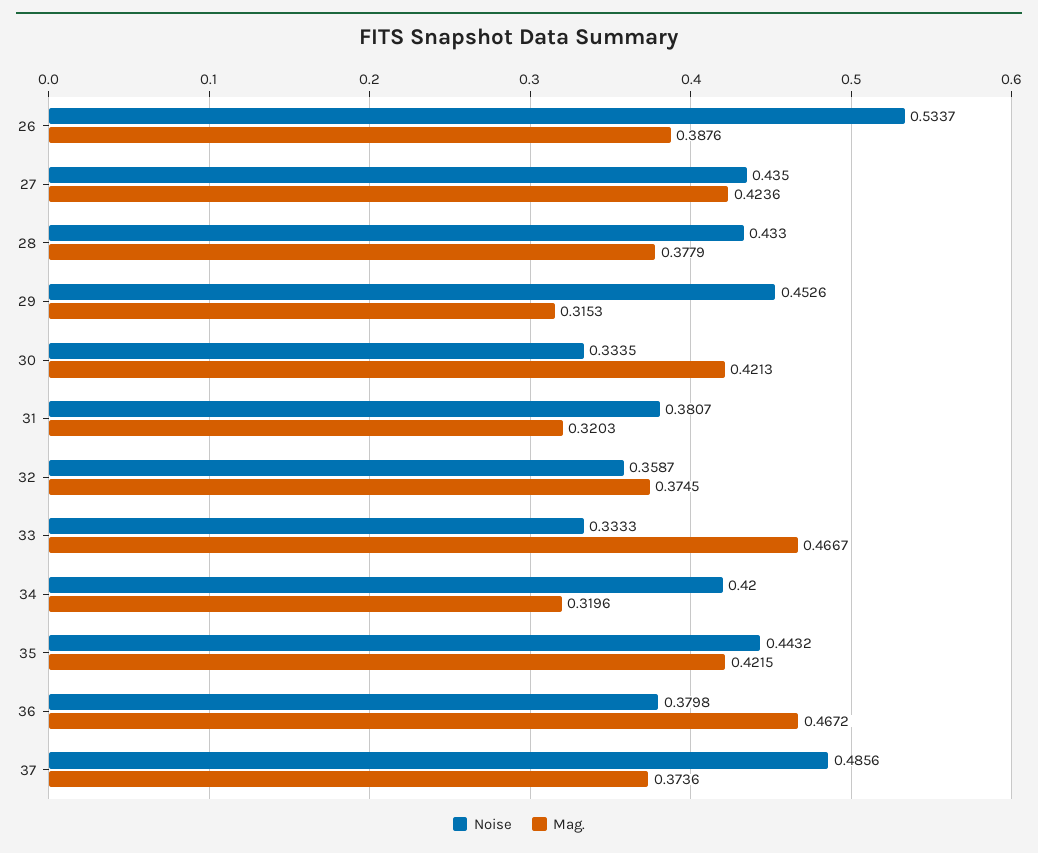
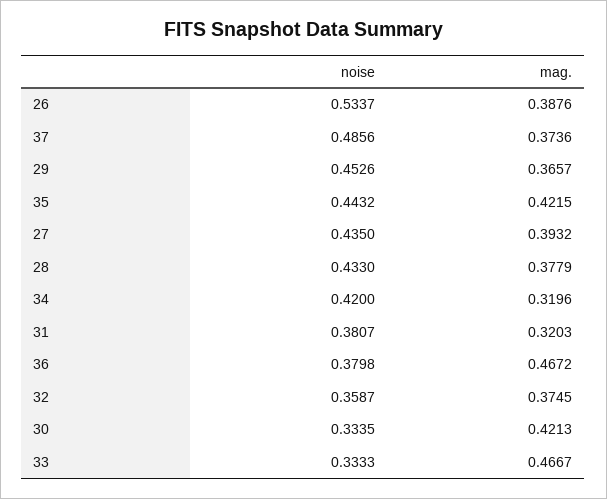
  {
    "Noise": {
      "26": 0.5337,
      "27": 0.435,
      "28": 0.433,
      "29": 0.4526,
      "30": 0.3335,
      "31": 0.3807,
      "32": 0.3587,
      "33": 0.3333,
      "34": 0.42,
      "35": 0.4432,
      "36": 0.3798,
      "37": 0.4856
    },
    "Mag.": {
      "26": 0.3876,
-     "27": 0.4236,
+     "27": 0.3932,
      "28": 0.3779,
-     "29": 0.3153,
+     "29": 0.3657,
      "30": 0.4213,
      "31": 0.3203,
      "32": 0.3745,
      "33": 0.4667,
      "34": 0.3196,
      "35": 0.4215,
      "36": 0.4672,
      "37": 0.3736
    }
  }

